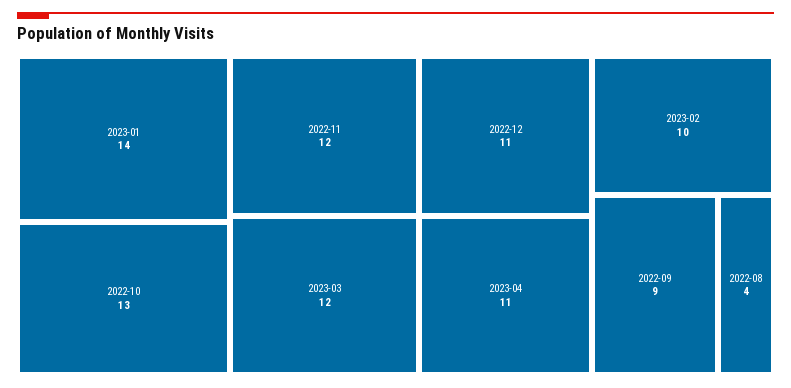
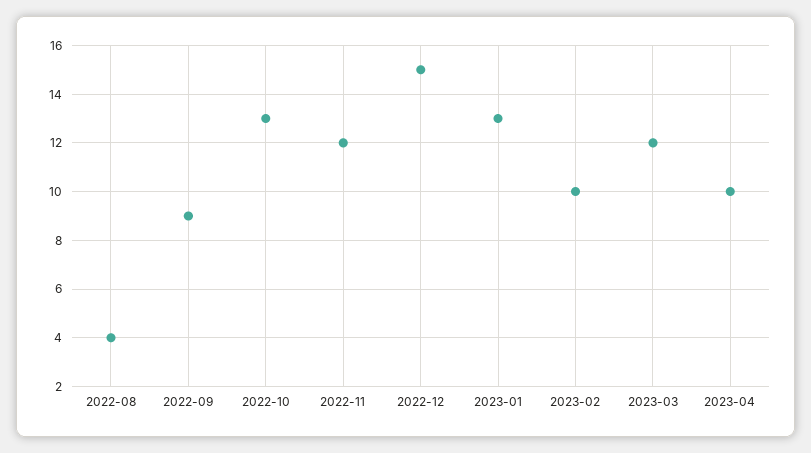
  {
-   "2023-01": 14,
+   "2023-01": 13,
    "2022-10": 13,
    "2022-11": 12,
    "2023-03": 12,
-   "2022-12": 11,
+   "2022-12": 15,
-   "2023-04": 11,
+   "2023-04": 10,
    "2023-02": 10,
    "2022-09": 9,
    "2022-08": 4
  }

